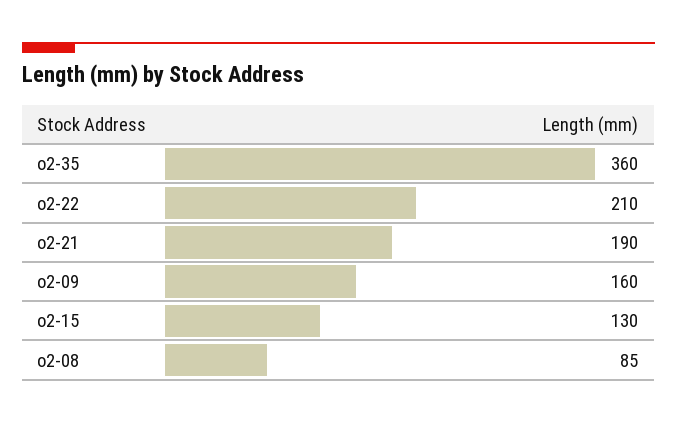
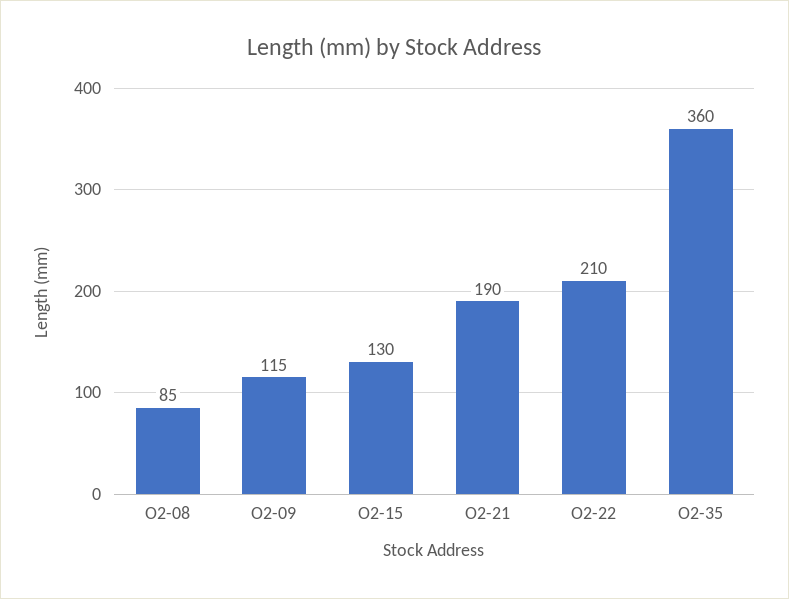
  {
    "o2-35": 360,
    "o2-22": 210,
    "o2-21": 190,
-   "o2-09": 160,
+   "o2-09": 115,
    "o2-15": 130,
    "o2-08": 85
  }

